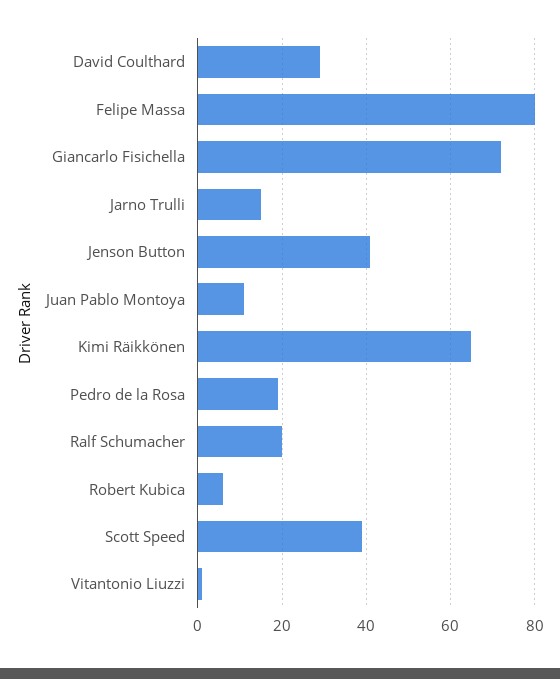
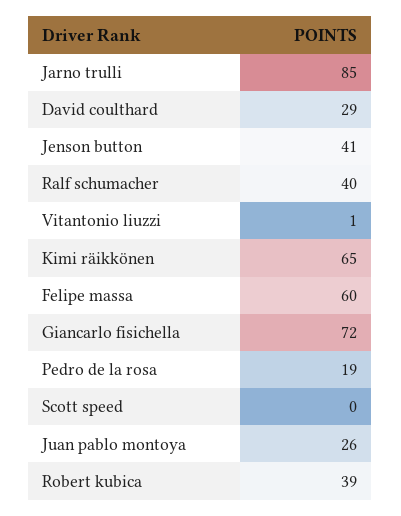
  {
    "David Coulthard": 29,
-   "Felipe Massa": 80,
+   "Felipe Massa": 60,
    "Giancarlo Fisichella": 72,
-   "Jarno Trulli": 15,
+   "Jarno Trulli": 85,
    "Jenson Button": 41,
-   "Juan Pablo Montoya": 10,
+   "Juan Pablo Montoya": 26,
    "Kimi Räikkönen": 65,
    "Pedro de la Rosa": 19,
-   "Ralf Schumacher": 20,
+   "Ralf Schumacher": 40,
-   "Robert Kubica": 5,
+   "Robert Kubica": 39,
-   "Scott Speed": 40,
+   "Scott Speed": 0,
    "Vitantonio Liuzzi": 1
  }

